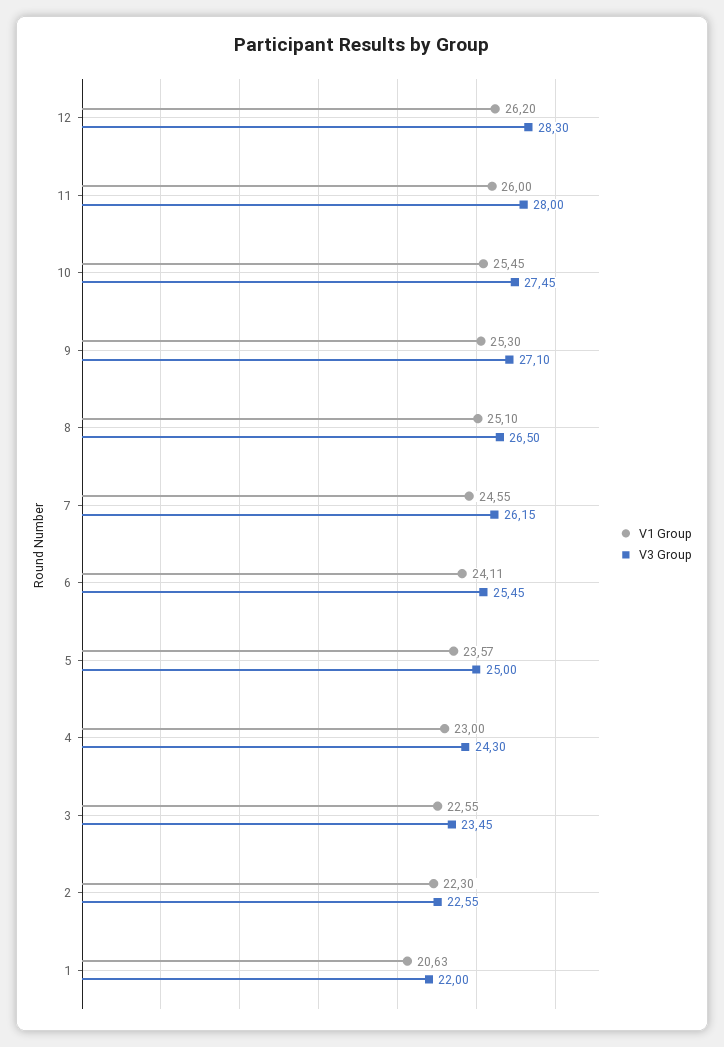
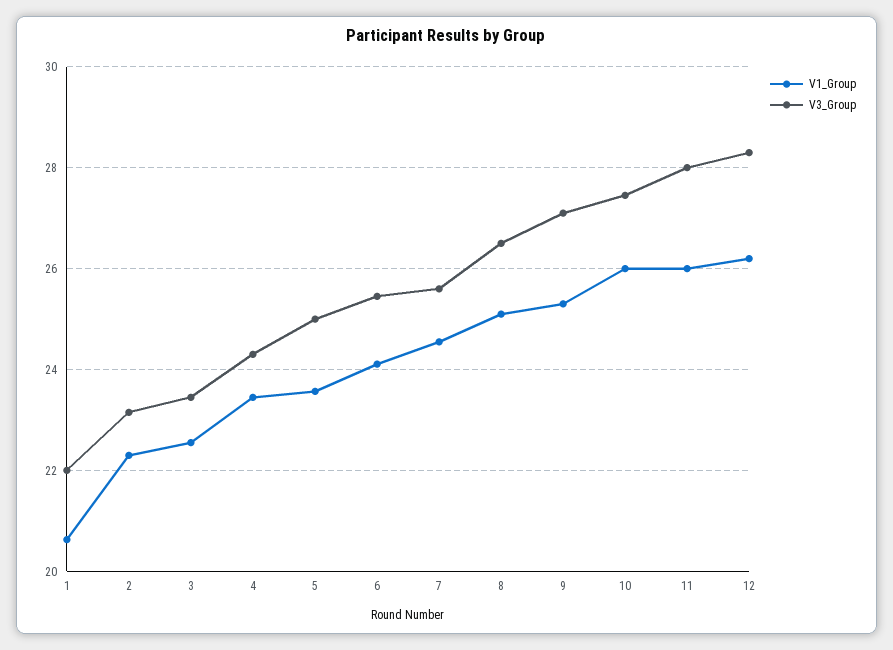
  {
    "V1 Group": {
      "12": 26.2,
      "11": 26,
-     "10": 25.45,
+     "10": 26,
      "9": 25.3,
      "8": 25.1,
      "7": 24.55,
      "6": 24.11,
      "5": 23.57,
-     "4": 23,
+     "4": 23.4,
      "3": 22.55,
      "2": 22.3,
      "1": 20.63
    },
    "V3 Group": {
      "12": 28.3,
      "11": 28,
      "10": 27.45,
      "9": 27.1,
      "8": 26.5,
-     "7": 26.15,
+     "7": 25.6,
      "6": 25.45,
      "5": 25,
      "4": 24.3,
      "3": 23.45,
-     "2": 22.55,
+     "2": 23.2,
      "1": 22
    }
  }

